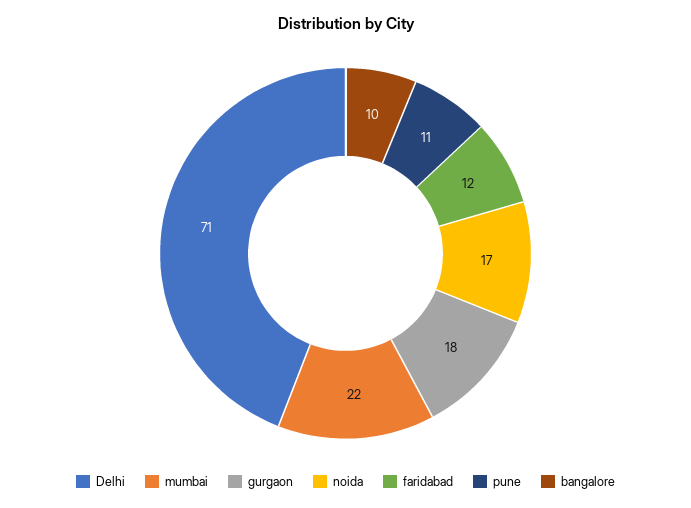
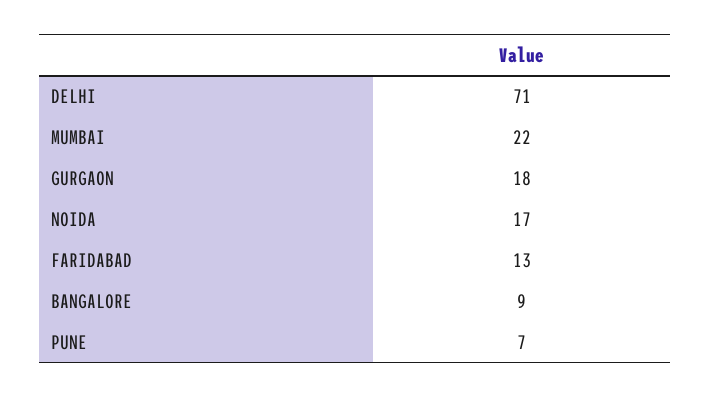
  {
    "Delhi": 71,
    "mumbai": 22,
    "gurgaon": 18,
    "noida": 17,
-   "faridabad": 12,
+   "faridabad": 13,
-   "pune": 11,
+   "pune": 7,
-   "bangalore": 10
+   "bangalore": 9
  }

